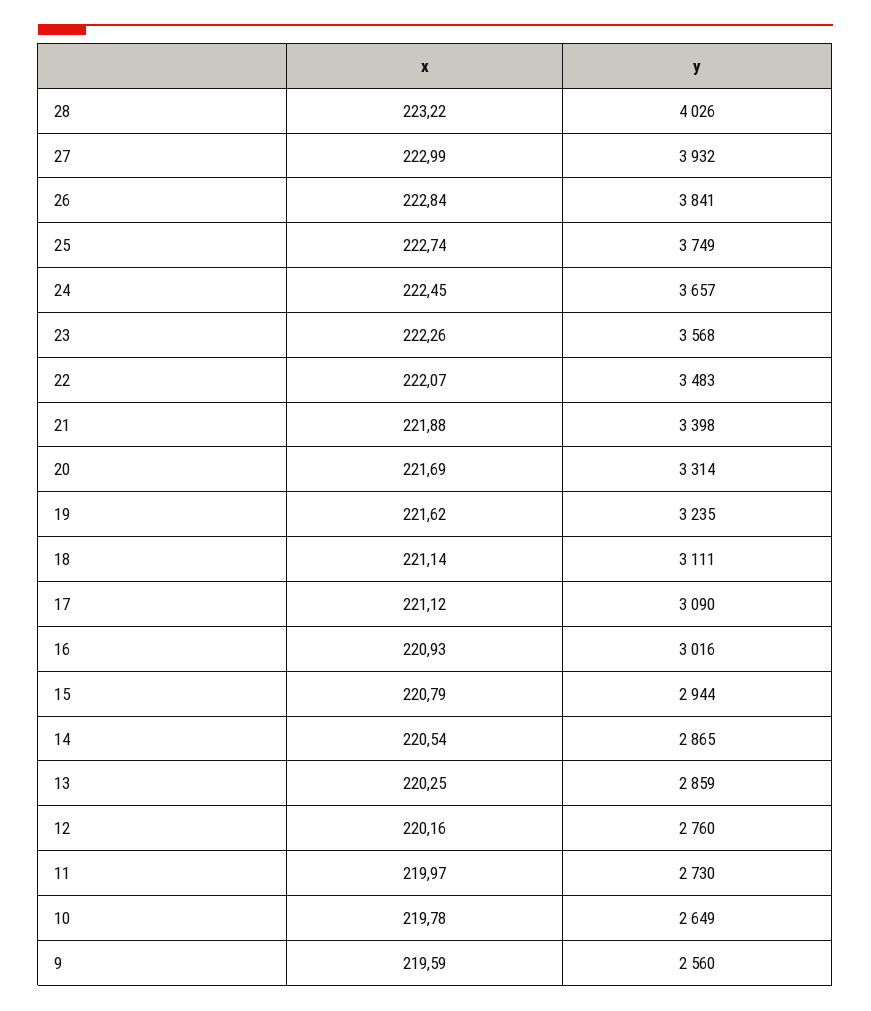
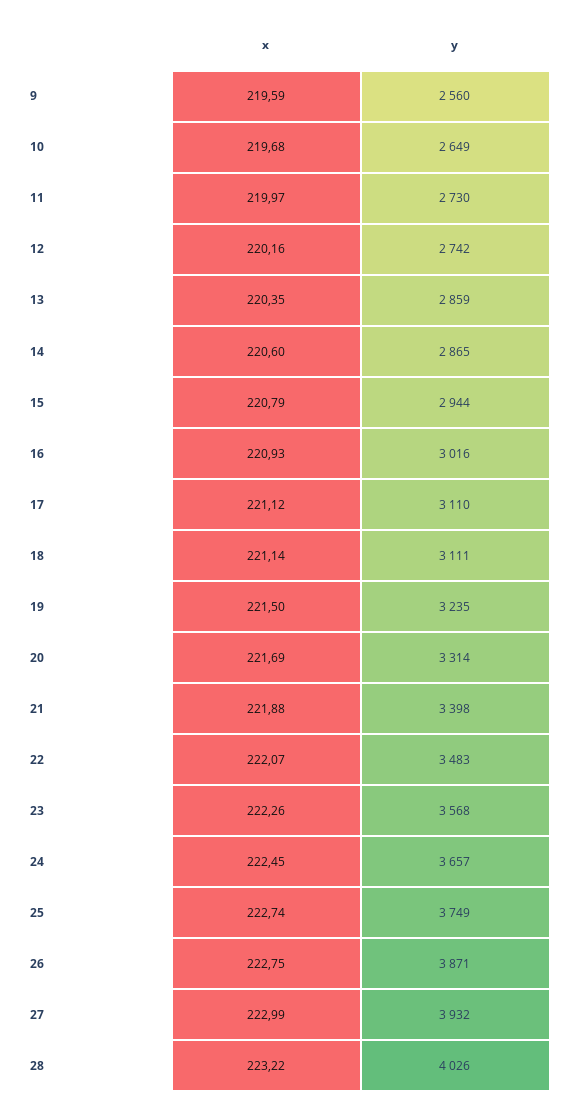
  {
    "x": {
      "28": 223.22,
      "27": 222.99,
-     "26": 222.84,
+     "26": 222.75,
      "25": 222.74,
      "24": 222.45,
      "23": 222.26,
      "22": 222.07,
      "21": 221.88,
      "20": 221.69,
-     "19": 221.62,
+     "19": 221.5,
      "18": 221.14,
      "17": 221.12,
      "16": 220.93,
      "15": 220.79,
-     "14": 220.54,
+     "14": 220.6,
-     "13": 220.25,
+     "13": 220.35,
      "12": 220.16,
      "11": 219.97,
-     "10": 219.78,
+     "10": 219.68,
      "9": 219.59
    },
    "y": {
      "28": 4026,
      "27": 3932,
-     "26": 3841,
+     "26": 3871,
      "25": 3749,
      "24": 3657,
      "23": 3568,
      "22": 3483,
      "21": 3398,
      "20": 3314,
      "19": 3235,
      "18": 3111,
-     "17": 3090,
+     "17": 3110,
      "16": 3016,
      "15": 2944,
      "14": 2865,
      "13": 2859,
-     "12": 2760,
+     "12": 2742,
      "11": 2730,
      "10": 2649,
      "9": 2560
    }
  }

